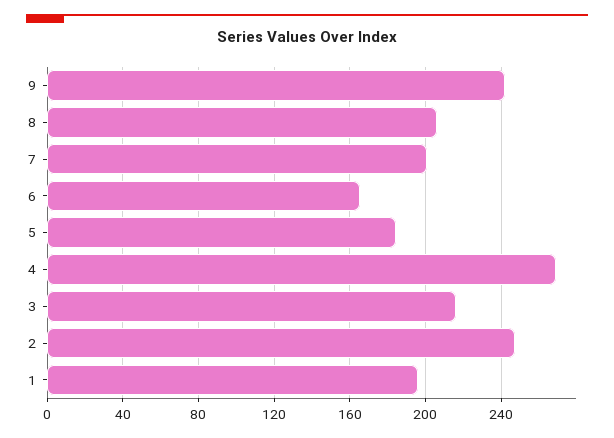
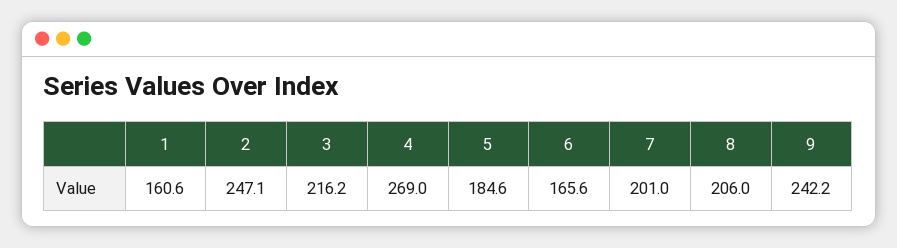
  {
    "9": 242.2,
    "8": 206,
    "7": 201,
    "6": 165.6,
    "5": 184.6,
    "4": 269,
    "3": 216.2,
    "2": 247.1,
-   "1": 195
+   "1": 160.6
  }

